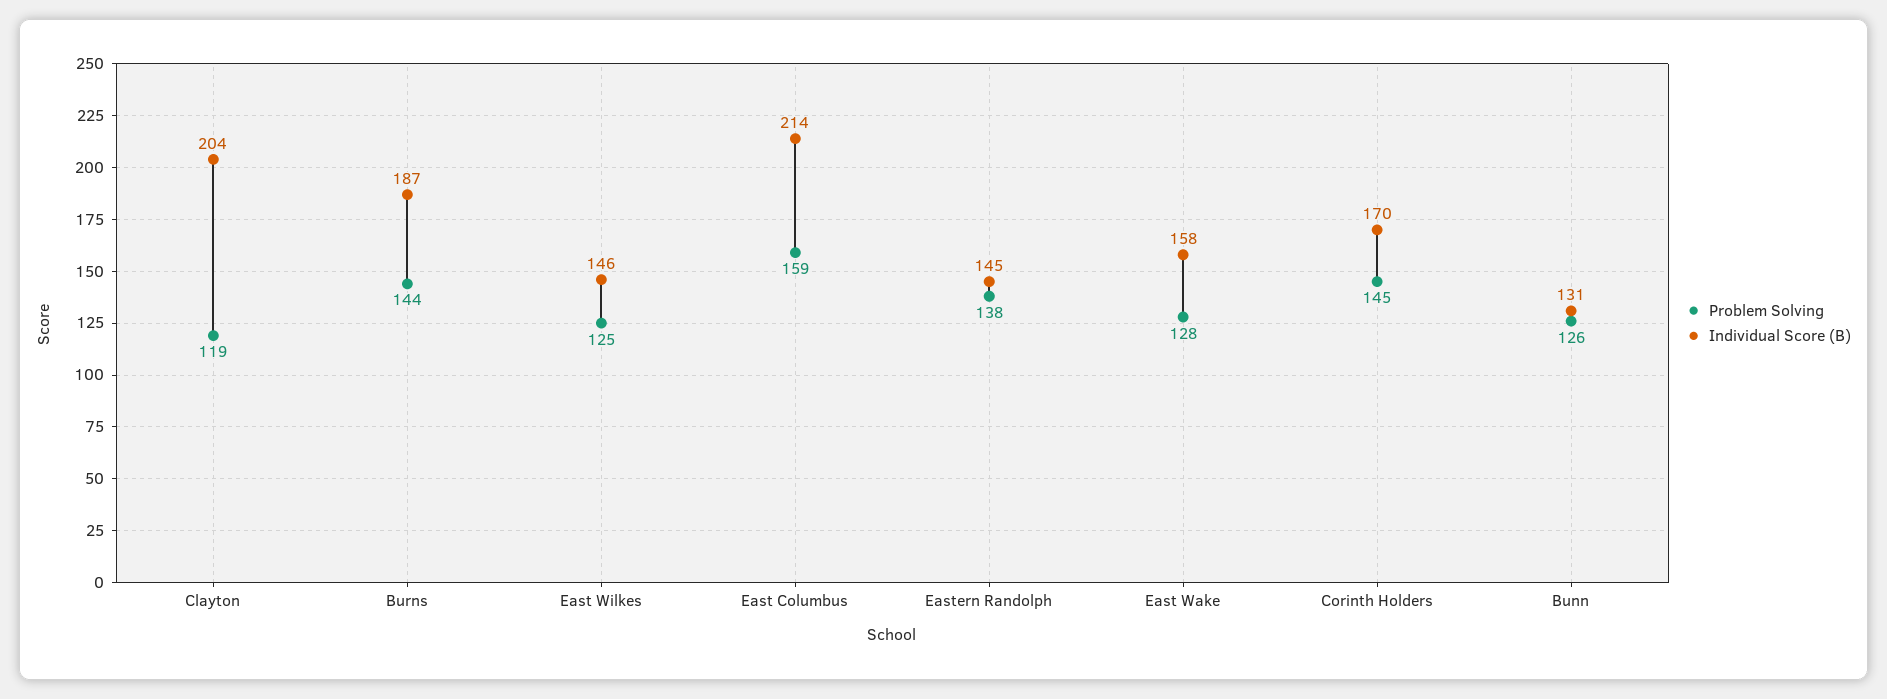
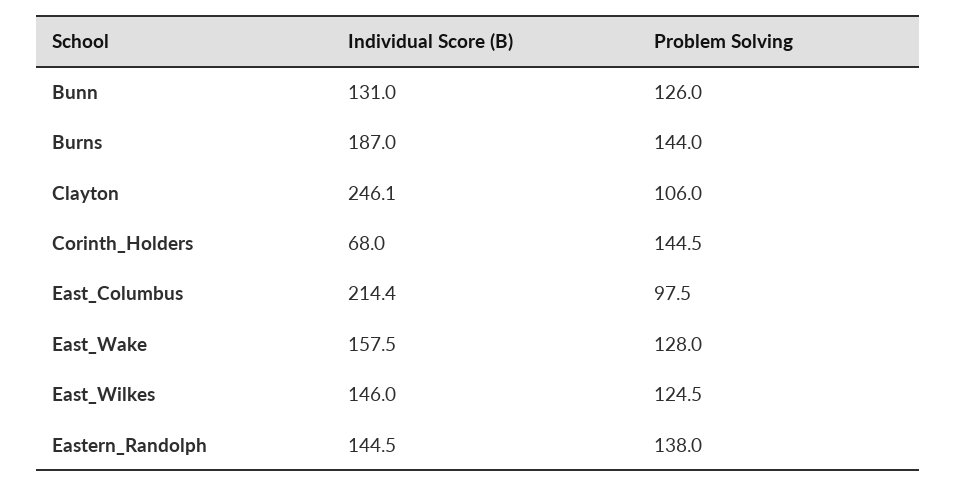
  {
    "Problem Solving": {
-     "Clayton": 119,
+     "Clayton": 106,
      "Burns": 144,
      "East Wilkes": 124.5,
-     "East Columbus": 159,
+     "East Columbus": 97.5,
      "Eastern Randolph": 138,
      "East Wake": 128,
      "Corinth Holders": 144.5,
      "Bunn": 126
    },
    "Individual Score (B)": {
-     "Clayton": 204,
+     "Clayton": 246.1,
      "Burns": 187,
      "East Wilkes": 146,
      "East Columbus": 214.4,
      "Eastern Randolph": 144.5,
      "East Wake": 157.5,
-     "Corinth Holders": 170,
+     "Corinth Holders": 68,
      "Bunn": 131
    }
  }

